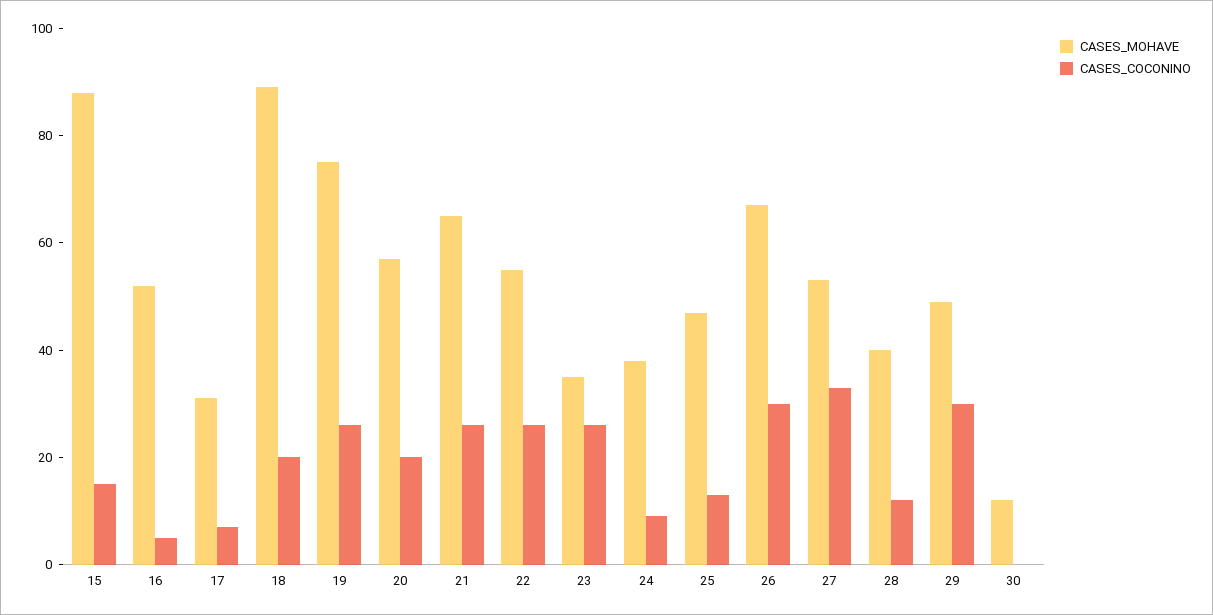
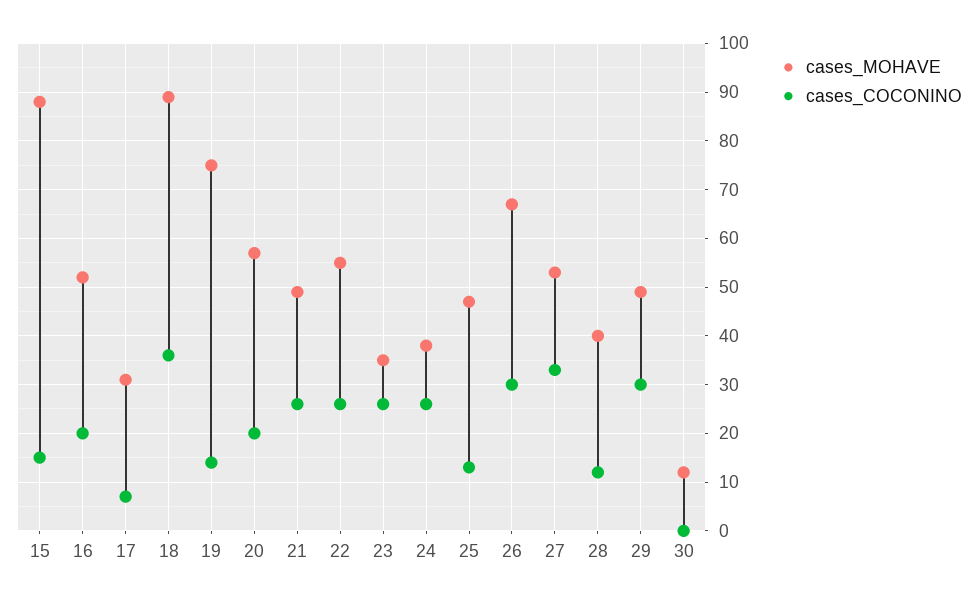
  {
    "CASES_MOHAVE": {
      "15": 90,
      "16": 50,
      "17": 30,
      "18": 90,
      "19": 75,
      "20": 55,
-     "21": 65,
+     "21": 50,
      "22": 55,
      "23": 35,
      "24": 40,
      "25": 45,
      "26": 65,
      "27": 55,
      "28": 40,
      "29": 50,
      "30": 10
    },
    "CASES_COCONINO": {
      "15": 15,
-     "16": 5,
+     "16": 20,
      "17": 5,
-     "18": 20,
+     "18": 35,
-     "19": 25,
+     "19": 15,
      "20": 20,
      "21": 25,
      "22": 25,
      "23": 25,
-     "24": 10,
+     "24": 25,
      "25": 15,
      "26": 30,
      "27": 35,
      "28": 10,
      "29": 30,
      "30": 0
    }
  }

